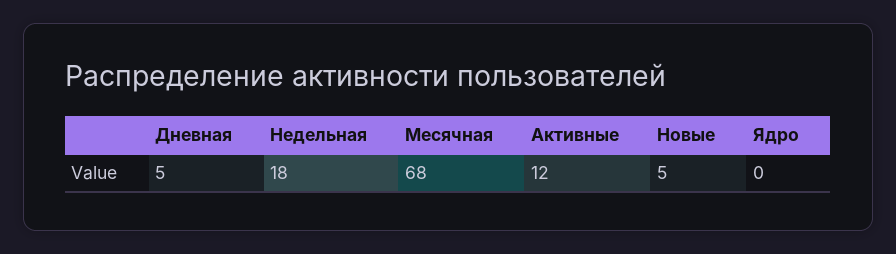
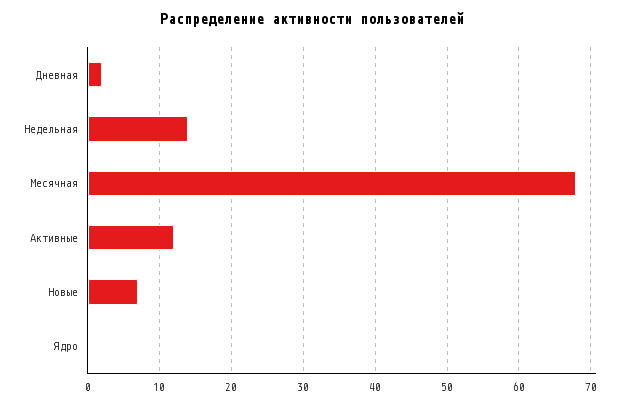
  {
-   "Дневная": 5,
+   "Дневная": 2,
-   "Недельная": 18,
+   "Недельная": 14,
    "Месячная": 68,
    "Активные": 12,
-   "Новые": 5,
+   "Новые": 7,
    "Ядро": 0
  }

